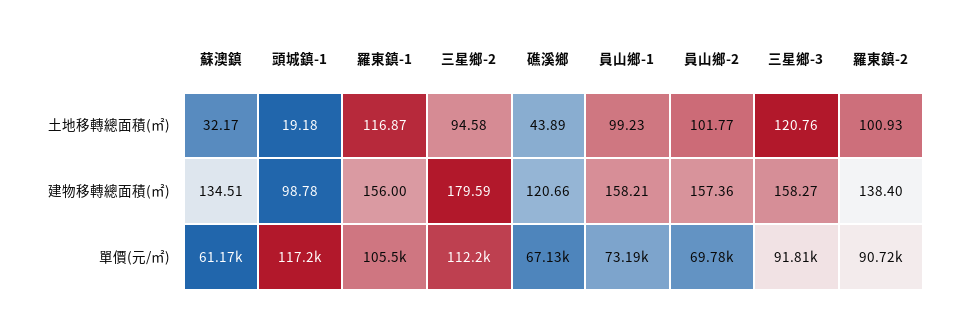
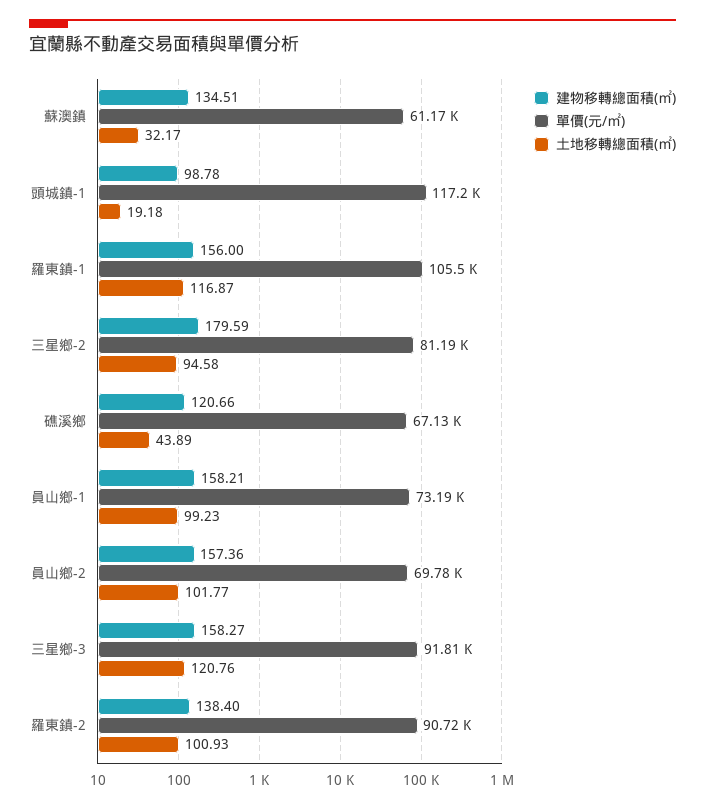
  {
    "土地移轉總面積(㎡)": {
      "蘇澳鎮": 32.17,
      "頭城鎮-1": 19.18,
      "羅東鎮-1": 116.87,
      "三星鄉-2": 94.58,
      "礁溪鄉": 43.89,
      "員山鄉-1": 99.23,
      "員山鄉-2": 101.77,
      "三星鄉-3": 120.76,
      "羅東鎮-2": 100.93
    },
    "建物移轉總面積(㎡)": {
      "蘇澳鎮": 134.51,
      "頭城鎮-1": 98.78,
      "羅東鎮-1": 156,
      "三星鄉-2": 179.59,
      "礁溪鄉": 120.66,
      "員山鄉-1": 158.21,
      "員山鄉-2": 157.36,
      "三星鄉-3": 158.27,
      "羅東鎮-2": 138.4
    },
    "單價(元/㎡)": {
      "蘇澳鎮": 61170,
      "頭城鎮-1": 117200,
      "羅東鎮-1": 105500,
-     "三星鄉-2": 112200,
+     "三星鄉-2": 81190,
      "礁溪鄉": 67130,
      "員山鄉-1": 73190,
      "員山鄉-2": 69780,
      "三星鄉-3": 91810,
      "羅東鎮-2": 90720
    }
  }

